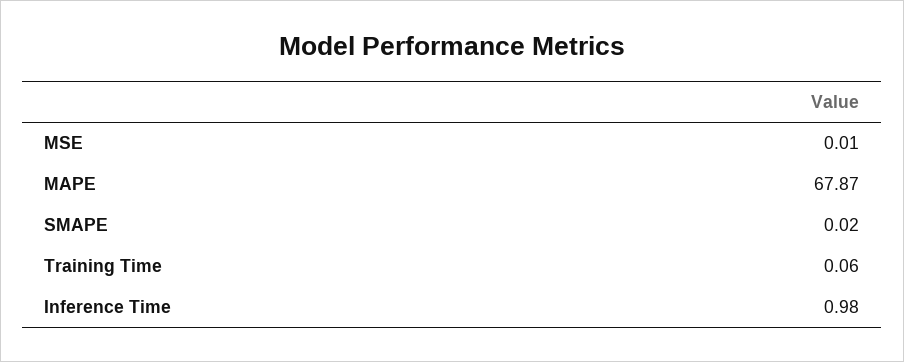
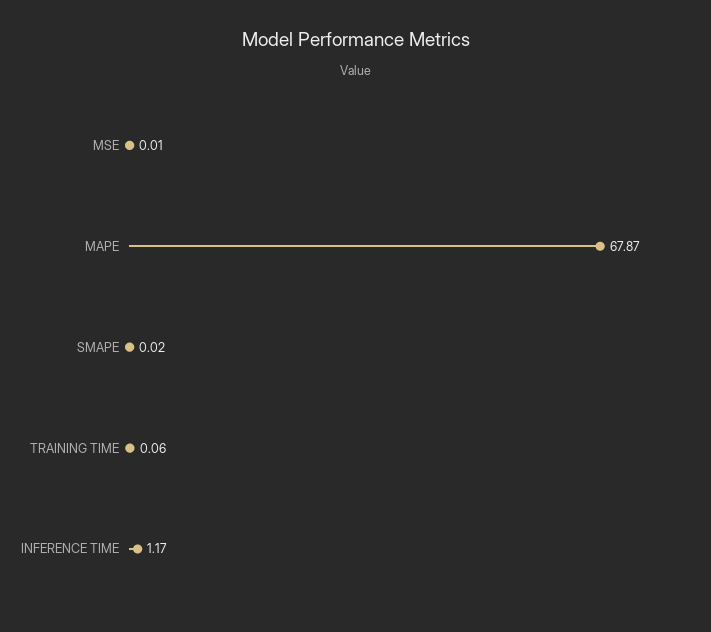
  {
    "MSE": 0.01,
    "MAPE": 67.87,
    "SMAPE": 0.02,
    "Training Time": 0.06,
-   "Inference Time": 0.98
+   "Inference Time": 1.17
  }

